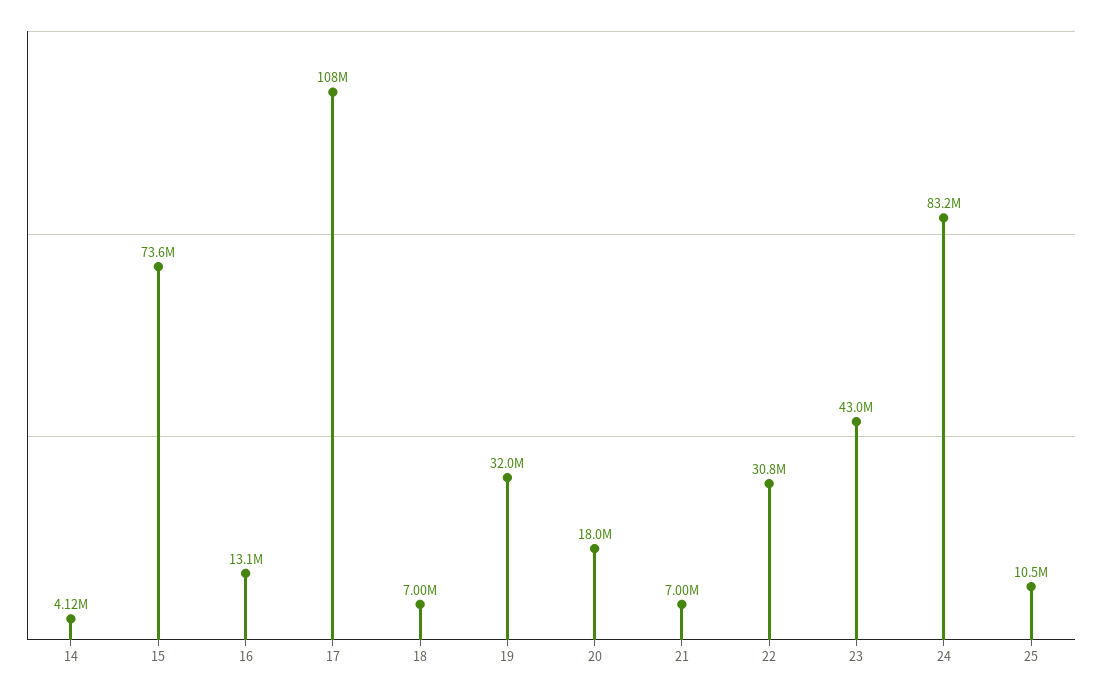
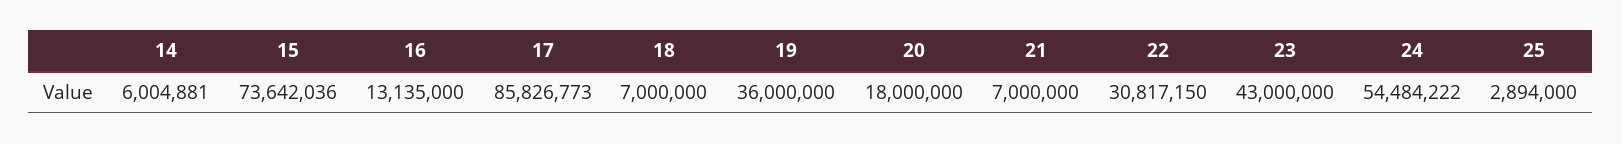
  {
-   "14": 4120000,
+   "14": 6004881,
    "15": 73642036,
    "16": 13135000,
-   "17": 108000000,
+   "17": 85826773,
    "18": 7000000,
-   "19": 32000000,
+   "19": 36000000,
    "20": 18000000,
    "21": 7000000,
    "22": 30817150,
    "23": 43000000,
-   "24": 83200000,
+   "24": 54484222,
-   "25": 10500000
+   "25": 2894000
  }

